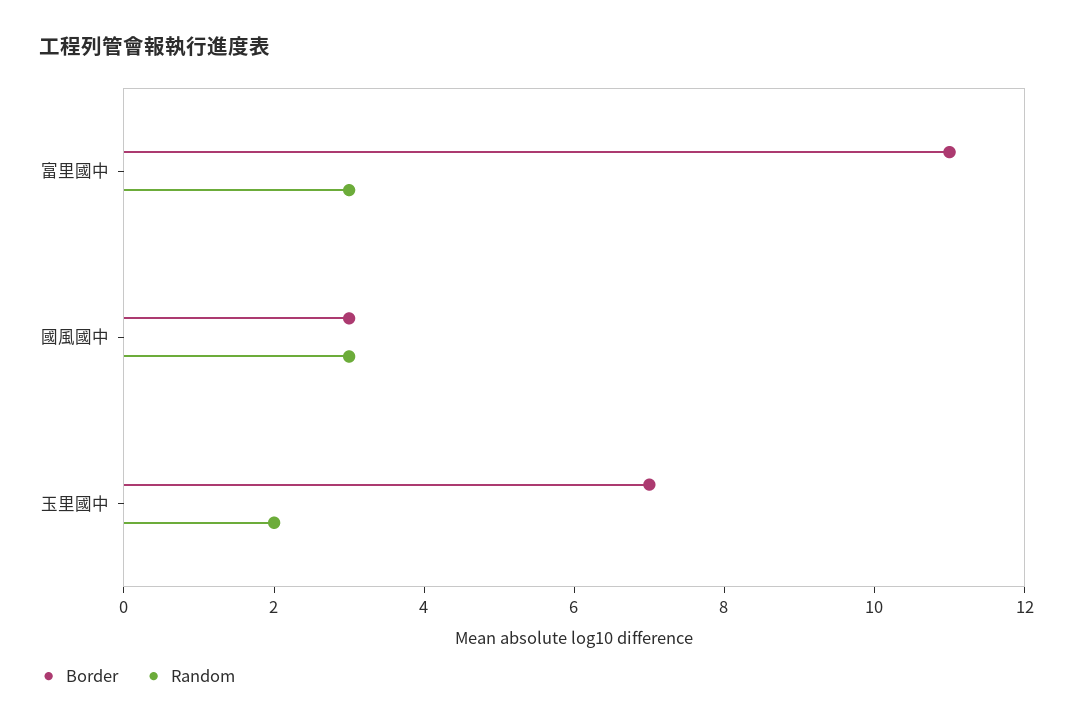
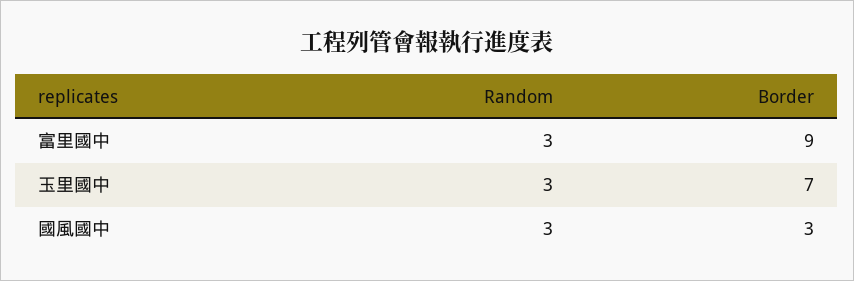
  {
    "Border": {
-     "富里國中": 11,
+     "富里國中": 9,
      "國風國中": 3,
      "玉里國中": 7
    },
    "Random": {
      "富里國中": 3,
      "國風國中": 3,
-     "玉里國中": 2
+     "玉里國中": 3
    }
  }

